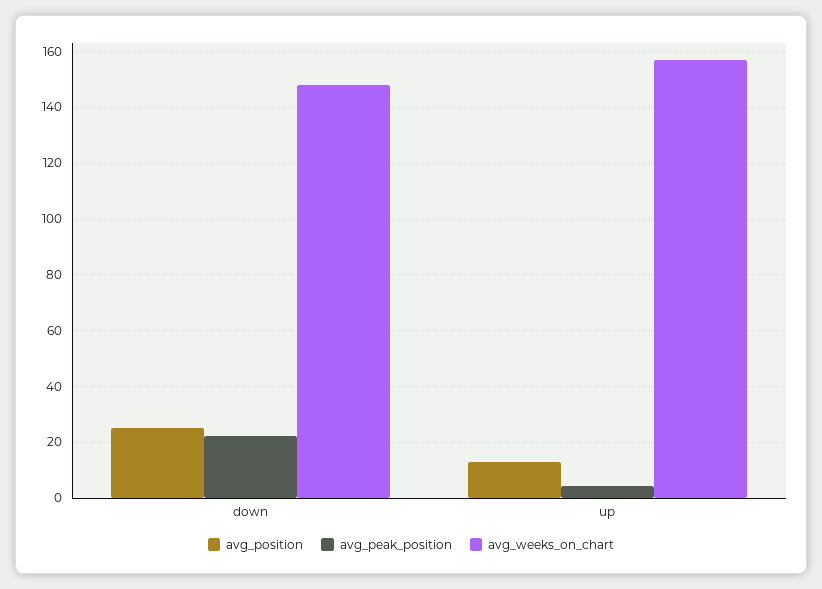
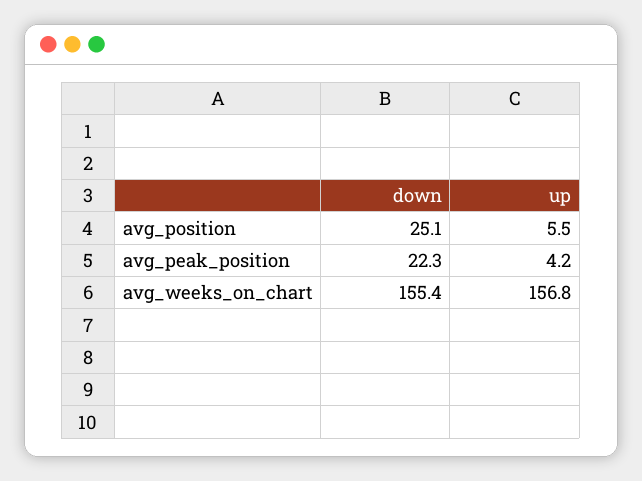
  {
    "avg_position": {
      "down": 25.1,
-     "up": 12.5
+     "up": 5.5
    },
    "avg_peak_position": {
      "down": 22.3,
      "up": 4.2
    },
    "avg_weeks_on_chart": {
-     "down": 147.5,
+     "down": 155.4,
      "up": 156.8
    }
  }

